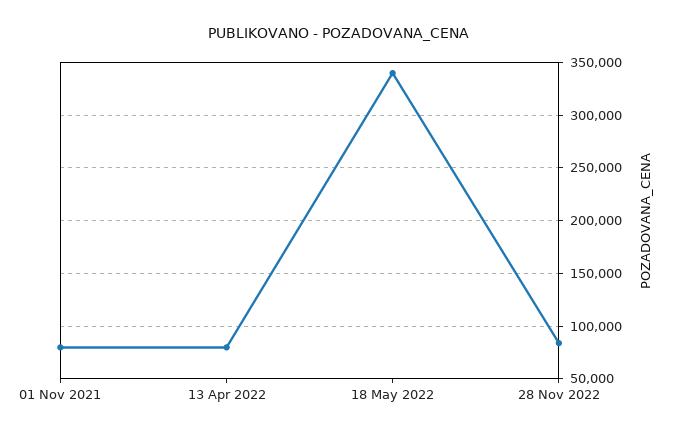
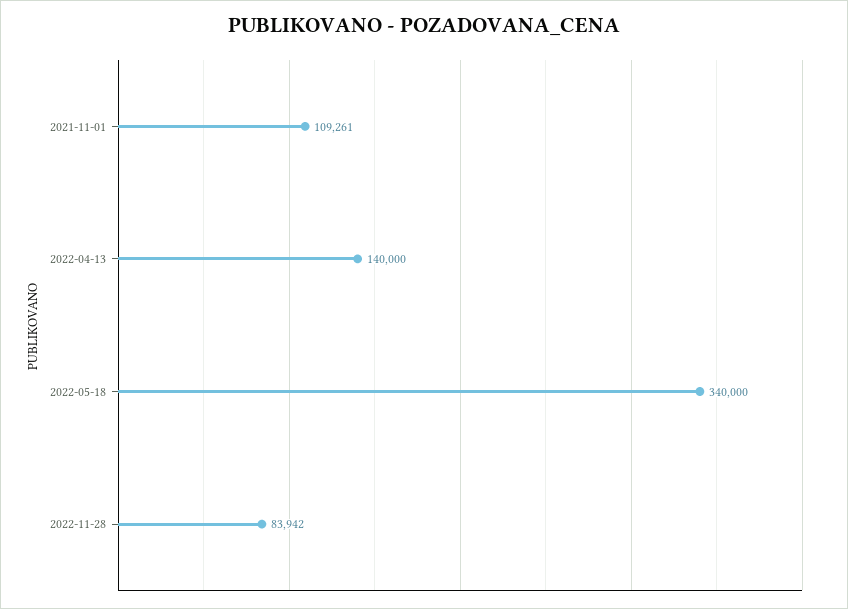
  {
-   "01 Nov 2021": 80000,
+   "01 Nov 2021": 109261,
-   "13 Apr 2022": 80000,
+   "13 Apr 2022": 140000,
    "18 May 2022": 340000,
    "28 Nov 2022": 83942
  }

